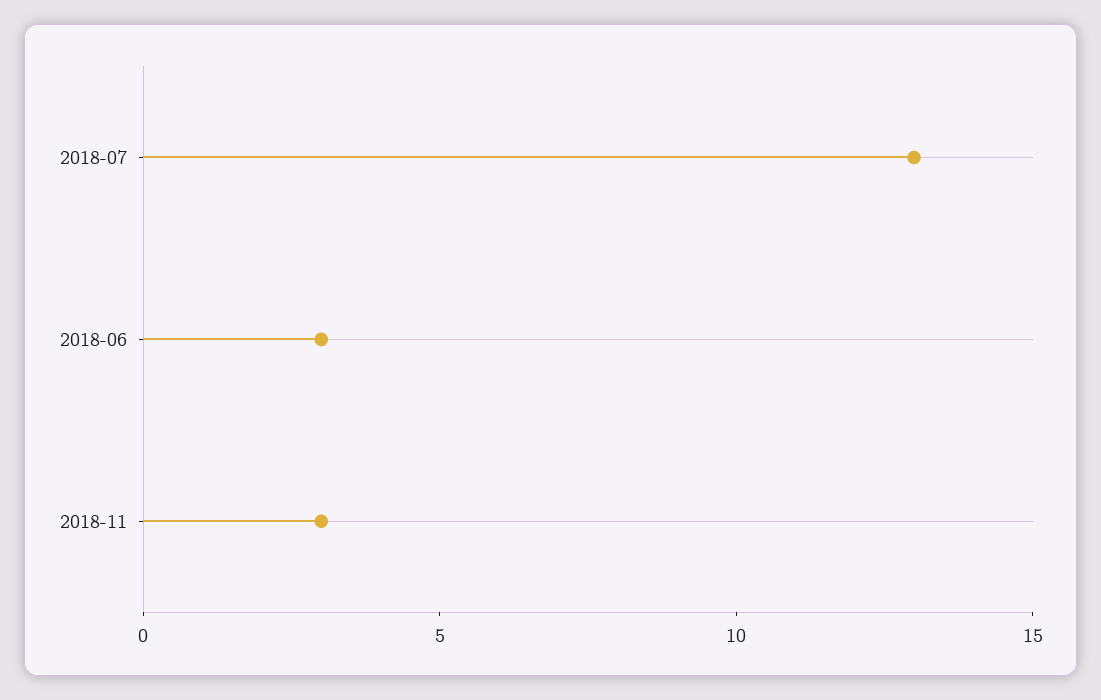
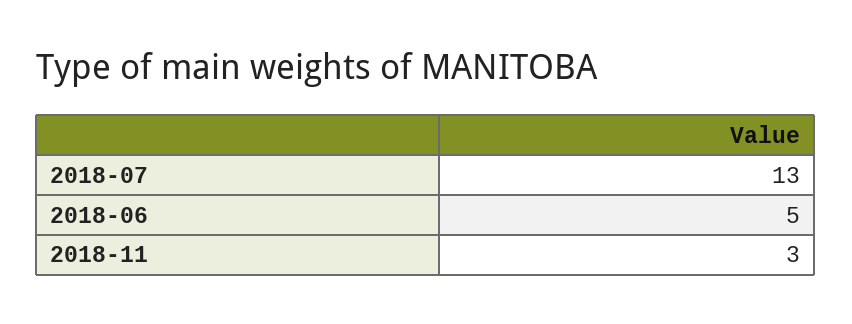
  {
    "2018-07": 13,
-   "2018-06": 3,
+   "2018-06": 5,
    "2018-11": 3
  }

